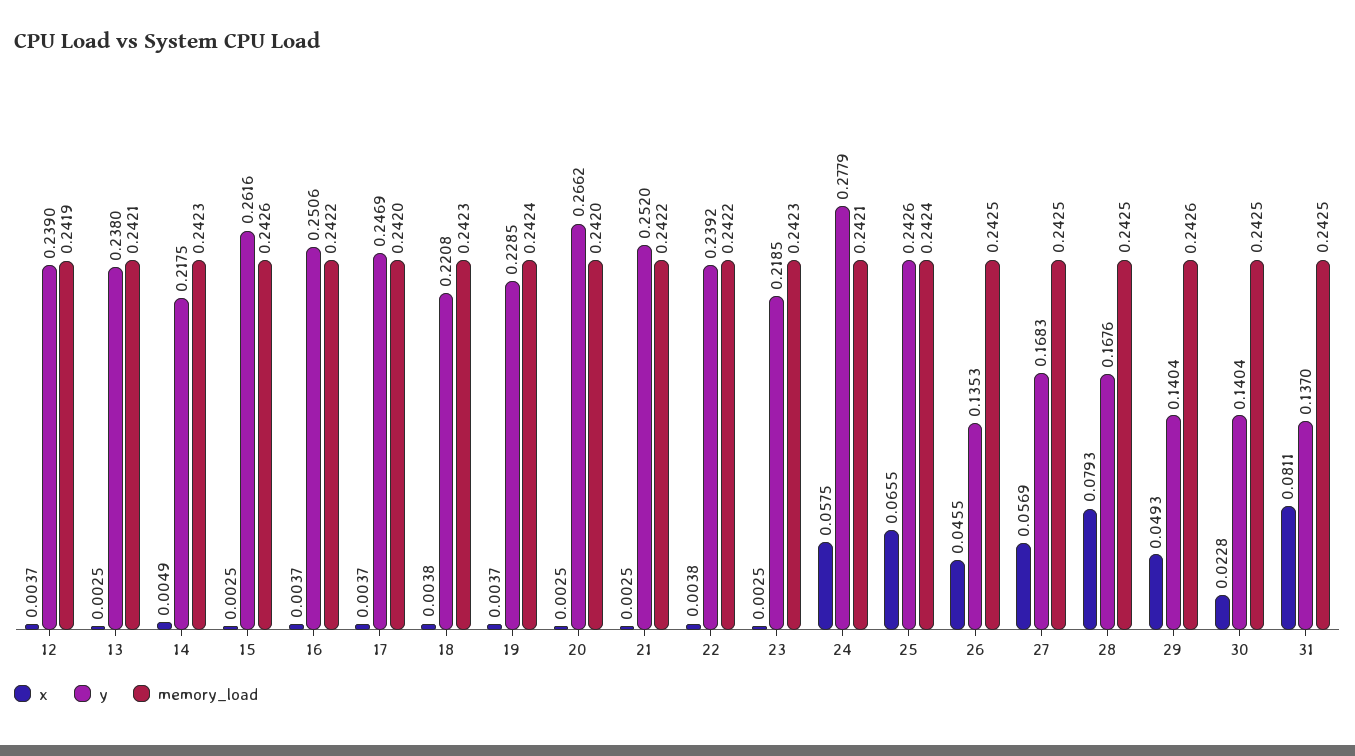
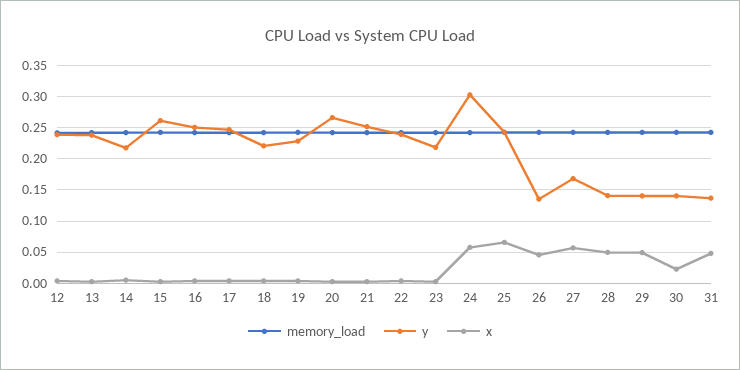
  {
    "x": {
      "12": 0.0037,
      "13": 0.0025,
      "14": 0.0049,
      "15": 0.0025,
      "16": 0.0037,
      "17": 0.0037,
      "18": 0.0038,
      "19": 0.0037,
      "20": 0.0025,
      "21": 0.0025,
      "22": 0.0038,
      "23": 0.0025,
      "24": 0.0575,
      "25": 0.0655,
      "26": 0.0455,
      "27": 0.0569,
-     "28": 0.0793,
+     "28": 0.05,
      "29": 0.0493,
      "30": 0.0228,
-     "31": 0.0811
+     "31": 0.05
    },
    "y": {
      "12": 0.239,
      "13": 0.238,
      "14": 0.2175,
      "15": 0.2616,
      "16": 0.2506,
      "17": 0.2469,
      "18": 0.2208,
      "19": 0.2285,
      "20": 0.2662,
      "21": 0.252,
      "22": 0.2392,
      "23": 0.2185,
-     "24": 0.2779,
+     "24": 0.3,
      "25": 0.2426,
      "26": 0.1353,
      "27": 0.1683,
-     "28": 0.1676,
+     "28": 0.14,
      "29": 0.1404,
      "30": 0.1404,
      "31": 0.137
    },
    "memory_load": {
      "12": 0.2419,
      "13": 0.2421,
      "14": 0.2423,
      "15": 0.2426,
      "16": 0.2422,
      "17": 0.242,
      "18": 0.2423,
      "19": 0.2424,
      "20": 0.242,
      "21": 0.2422,
      "22": 0.2422,
      "23": 0.2423,
      "24": 0.2421,
      "25": 0.2424,
      "26": 0.2425,
      "27": 0.2425,
      "28": 0.2425,
      "29": 0.2426,
      "30": 0.2425,
      "31": 0.2425
    }
  }

